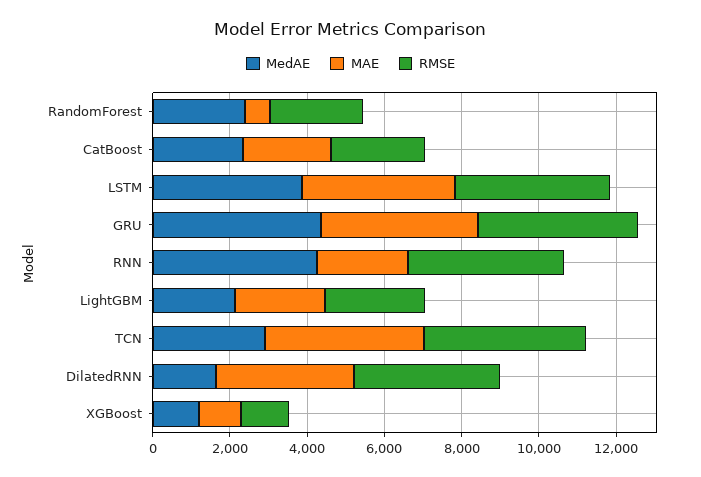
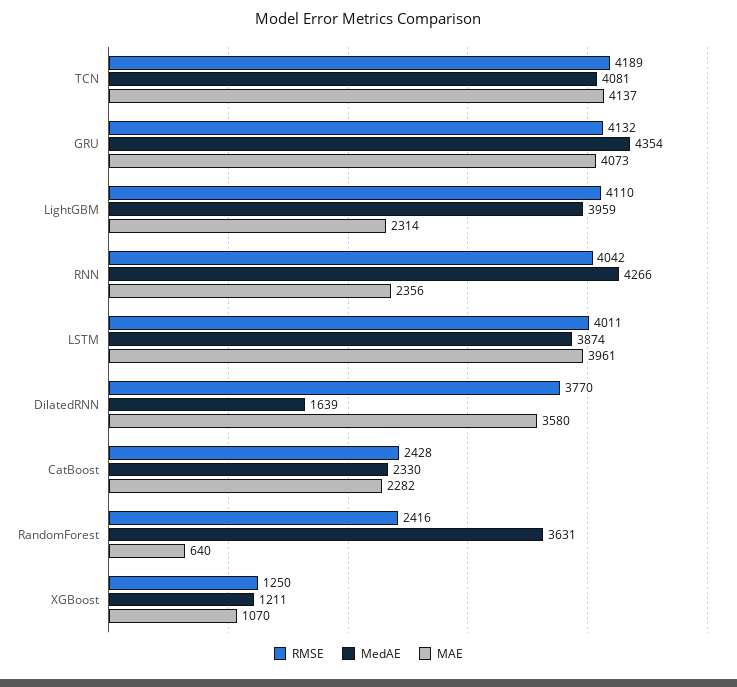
  {
    "MedAE": {
-     "RandomForest": 2500,
+     "RandomForest": 3631,
      "CatBoost": 2330,
      "LSTM": 3874,
      "GRU": 4354,
      "RNN": 4266,
-     "LightGBM": 2000,
+     "LightGBM": 3959,
-     "TCN": 3000,
+     "TCN": 4081,
      "DilatedRNN": 1639,
      "XGBoost": 1211
    },
    "MAE": {
      "RandomForest": 640,
      "CatBoost": 2282,
      "LSTM": 3961,
      "GRU": 4073,
      "RNN": 2356,
      "LightGBM": 2314,
      "TCN": 4137,
      "DilatedRNN": 3580,
      "XGBoost": 1070
    },
    "RMSE": {
      "RandomForest": 2416,
      "CatBoost": 2428,
      "LSTM": 4011,
      "GRU": 4132,
      "RNN": 4042,
-     "LightGBM": 2500,
+     "LightGBM": 4110,
      "TCN": 4189,
      "DilatedRNN": 3770,
      "XGBoost": 1250
    }
  }

